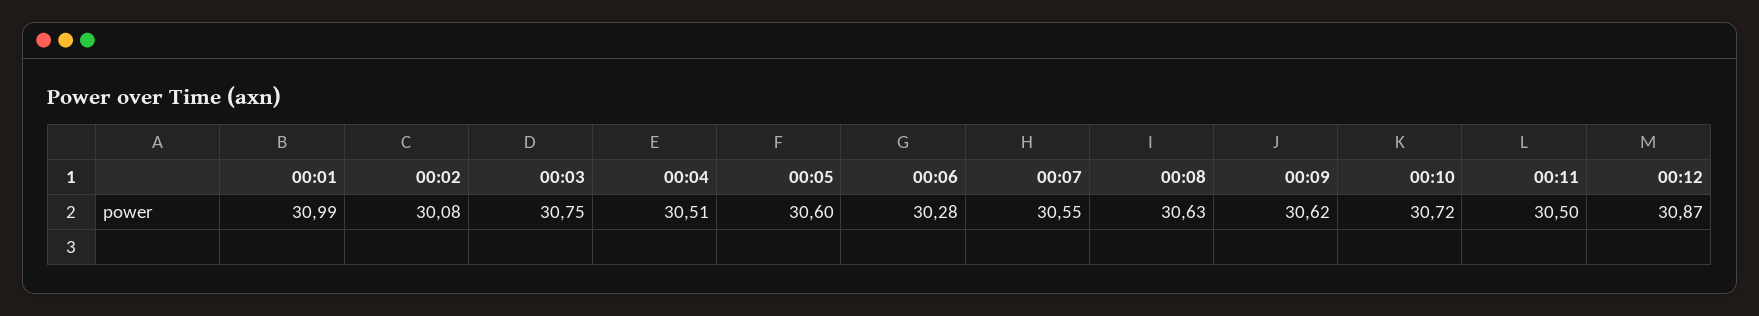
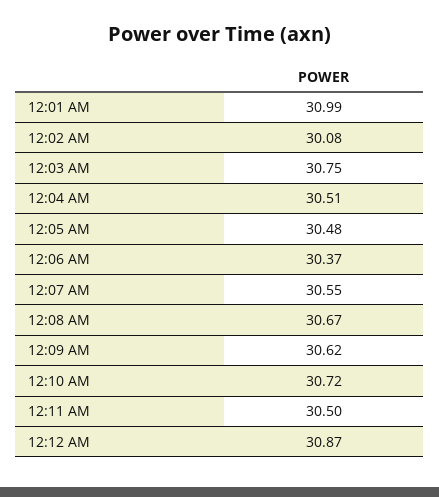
  {
    "00:01": 30.99,
    "00:02": 30.08,
    "00:03": 30.75,
    "00:04": 30.51,
-   "00:05": 30.6,
+   "00:05": 30.48,
-   "00:06": 30.28,
+   "00:06": 30.37,
    "00:07": 30.55,
-   "00:08": 30.63,
+   "00:08": 30.67,
    "00:09": 30.62,
    "00:10": 30.72,
    "00:11": 30.5,
    "00:12": 30.87
  }

